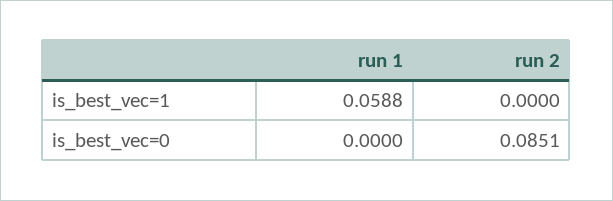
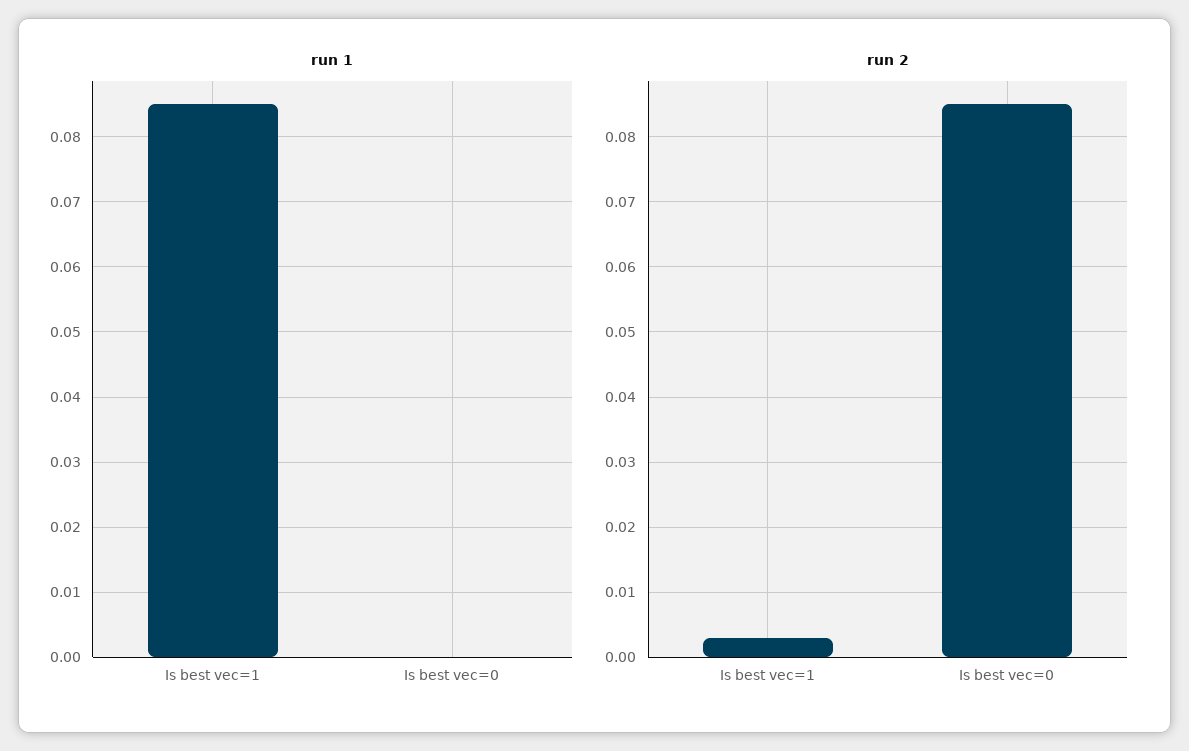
  {
    "run 1": {
-     "is_best_vec=1": 0.0588,
+     "is_best_vec=1": 0.085,
      "is_best_vec=0": 0
    },
    "run 2": {
-     "is_best_vec=1": 0,
+     "is_best_vec=1": 0.003,
      "is_best_vec=0": 0.0851
    }
  }

